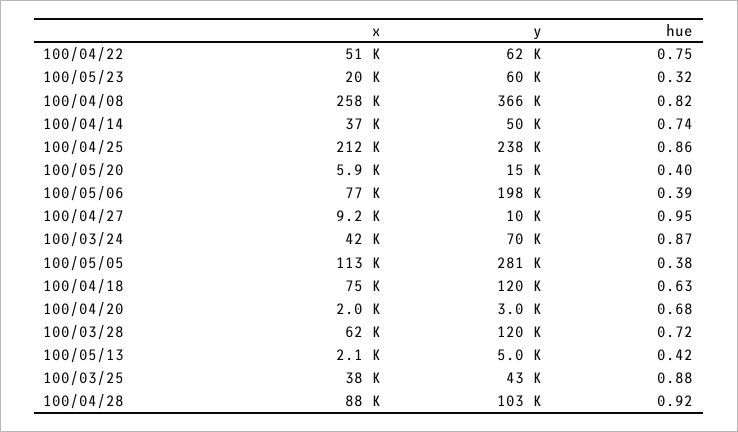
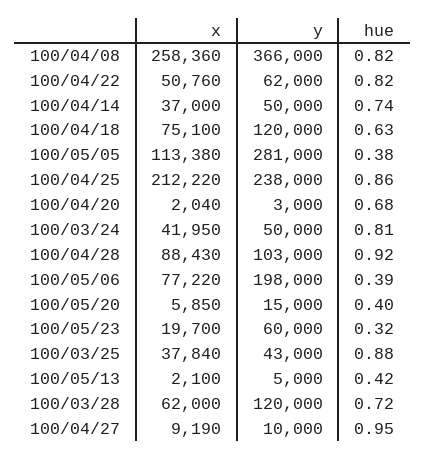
  {
    "x": {
      "100/04/22": 50760,
      "100/05/23": 19700,
      "100/04/08": 258360,
      "100/04/14": 37000,
      "100/04/25": 212220,
      "100/05/20": 5850,
      "100/05/06": 77220,
      "100/04/27": 9190,
      "100/03/24": 41950,
      "100/05/05": 113380,
      "100/04/18": 75100,
      "100/04/20": 2040,
      "100/03/28": 62000,
      "100/05/13": 2100,
      "100/03/25": 37840,
      "100/04/28": 88430
    },
    "y": {
      "100/04/22": 62000,
      "100/05/23": 60000,
      "100/04/08": 366000,
      "100/04/14": 50000,
      "100/04/25": 238000,
      "100/05/20": 15000,
      "100/05/06": 198000,
      "100/04/27": 10000,
-     "100/03/24": 70000,
+     "100/03/24": 50000,
      "100/05/05": 281000,
      "100/04/18": 120000,
      "100/04/20": 3000,
      "100/03/28": 120000,
      "100/05/13": 5000,
      "100/03/25": 43000,
      "100/04/28": 103000
    },
    "hue": {
-     "100/04/22": 0.75,
+     "100/04/22": 0.82,
      "100/05/23": 0.32,
      "100/04/08": 0.82,
      "100/04/14": 0.74,
      "100/04/25": 0.86,
      "100/05/20": 0.4,
      "100/05/06": 0.39,
      "100/04/27": 0.95,
-     "100/03/24": 0.87,
+     "100/03/24": 0.81,
      "100/05/05": 0.38,
      "100/04/18": 0.63,
      "100/04/20": 0.68,
      "100/03/28": 0.72,
      "100/05/13": 0.42,
      "100/03/25": 0.88,
      "100/04/28": 0.92
    }
  }

